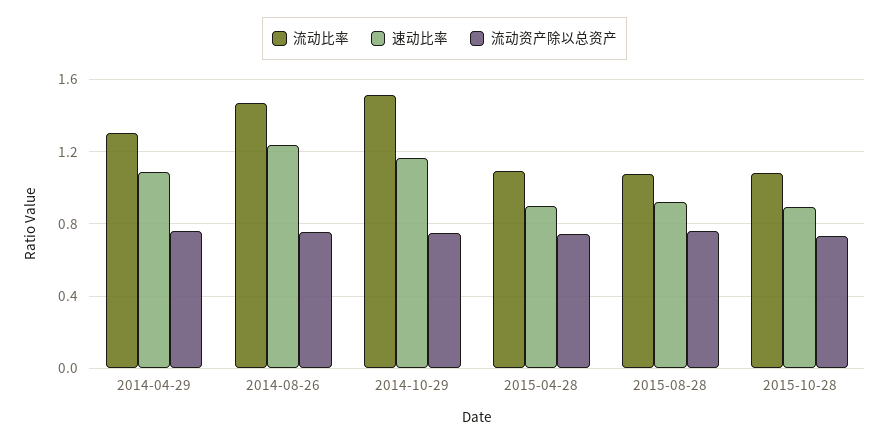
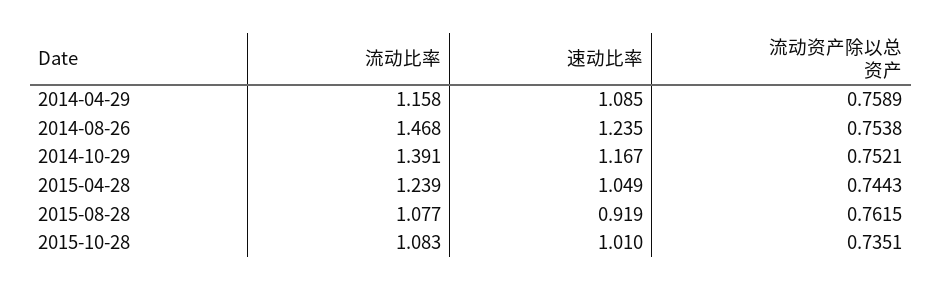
  {
    "流动比率": {
-     "2014-04-29": 1.3,
+     "2014-04-29": 1.158,
      "2014-08-26": 1.468,
-     "2014-10-29": 1.5,
+     "2014-10-29": 1.391,
-     "2015-04-28": 1.1,
+     "2015-04-28": 1.239,
      "2015-08-28": 1.077,
      "2015-10-28": 1.083
    },
    "速动比率": {
      "2014-04-29": 1.085,
      "2014-08-26": 1.235,
      "2014-10-29": 1.167,
-     "2015-04-28": 0.9,
+     "2015-04-28": 1.049,
      "2015-08-28": 0.919,
-     "2015-10-28": 0.9
+     "2015-10-28": 1.01
    },
    "流动资产除以总资产": {
      "2014-04-29": 0.7589,
      "2014-08-26": 0.7538,
      "2014-10-29": 0.7521,
      "2015-04-28": 0.7443,
      "2015-08-28": 0.7615,
      "2015-10-28": 0.7351
    }
  }

